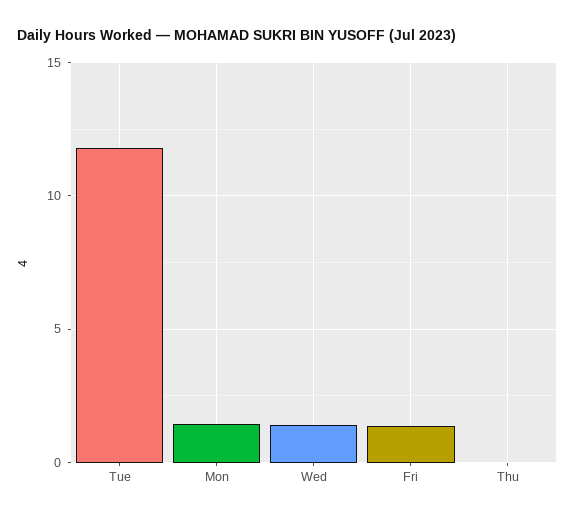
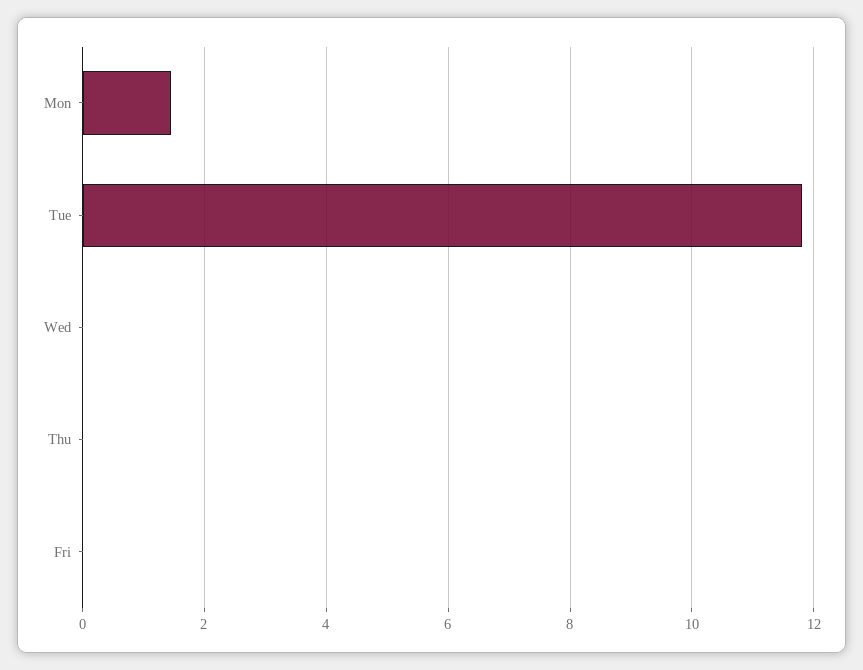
  {
    "Tue": 11.8,
    "Mon": 1.4,
-   "Wed": 1.5,
+   "Wed": 0,
-   "Fri": 1.5,
+   "Fri": 0,
    "Thu": 0
  }

